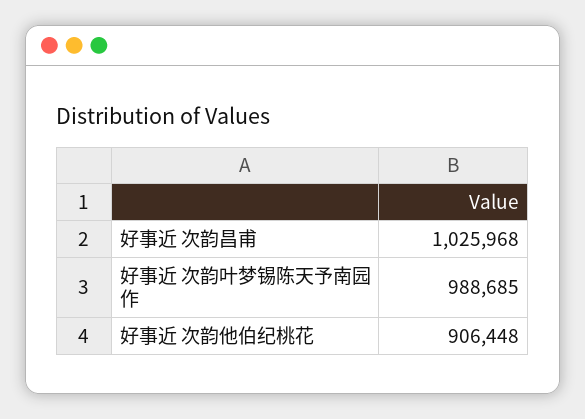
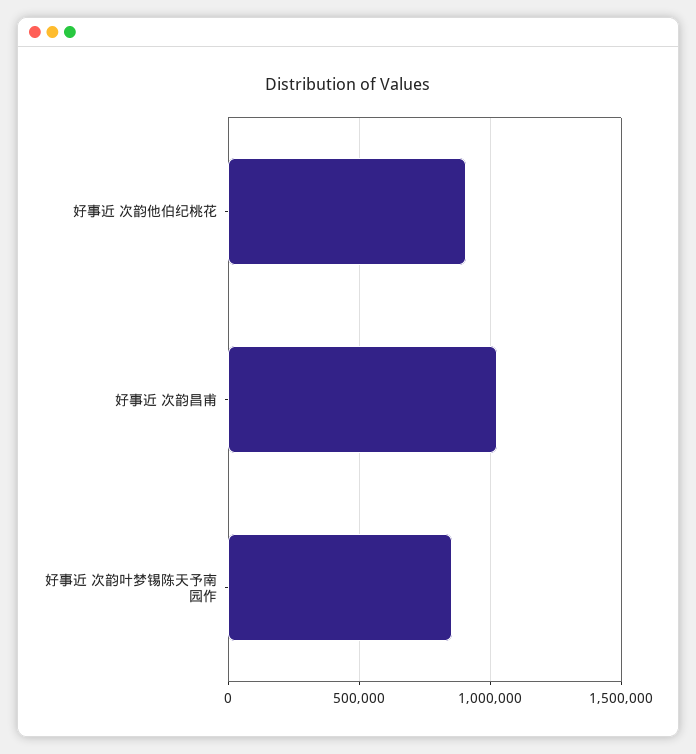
  {
    "好事近 次韵昌甫": 1025968,
-   "好事近 次韵叶梦锡陈天予南园作": 988685,
+   "好事近 次韵叶梦锡陈天予南园作": 850000,
    "好事近 次韵他伯纪桃花": 906448
  }

